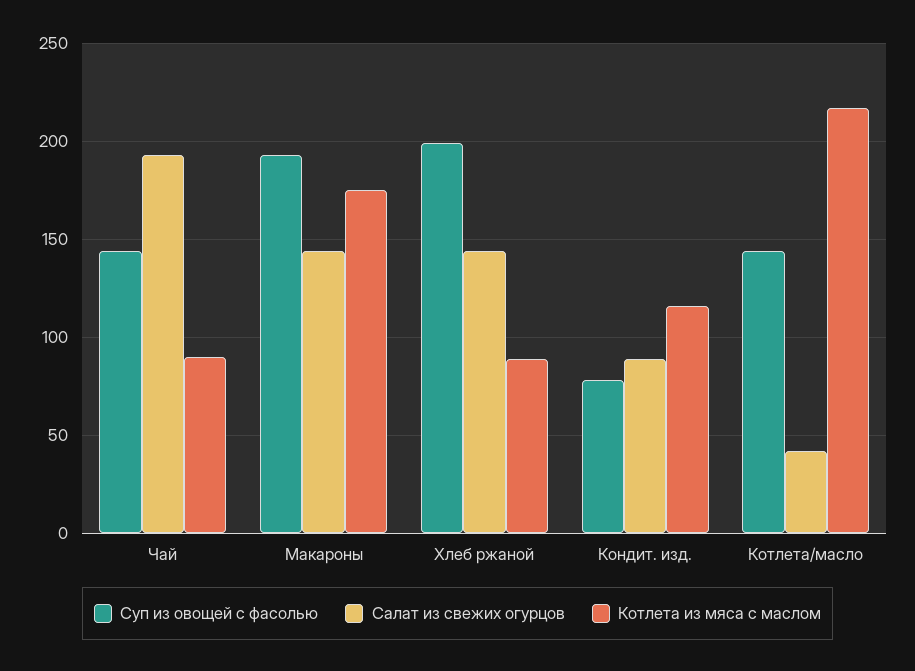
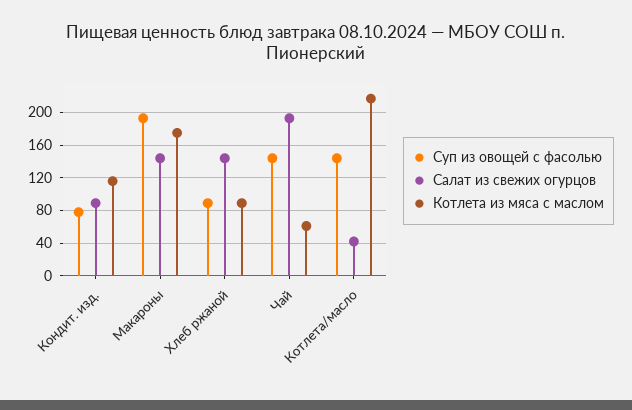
  {
    "Суп из овощей с фасолью": {
      "Чай": 145,
      "Макароны": 195,
-     "Хлеб ржаной": 200,
+     "Хлеб ржаной": 90,
      "Кондит. изд.": 80,
      "Котлета/масло": 145
    },
    "Салат из свежих огурцов": {
      "Чай": 195,
      "Макароны": 145,
      "Хлеб ржаной": 145,
      "Кондит. изд.": 90,
      "Котлета/масло": 40
    },
    "Котлета из мяса с маслом": {
-     "Чай": 90,
+     "Чай": 60,
      "Макароны": 175,
      "Хлеб ржаной": 90,
      "Кондит. изд.": 115,
      "Котлета/масло": 215
    }
  }

